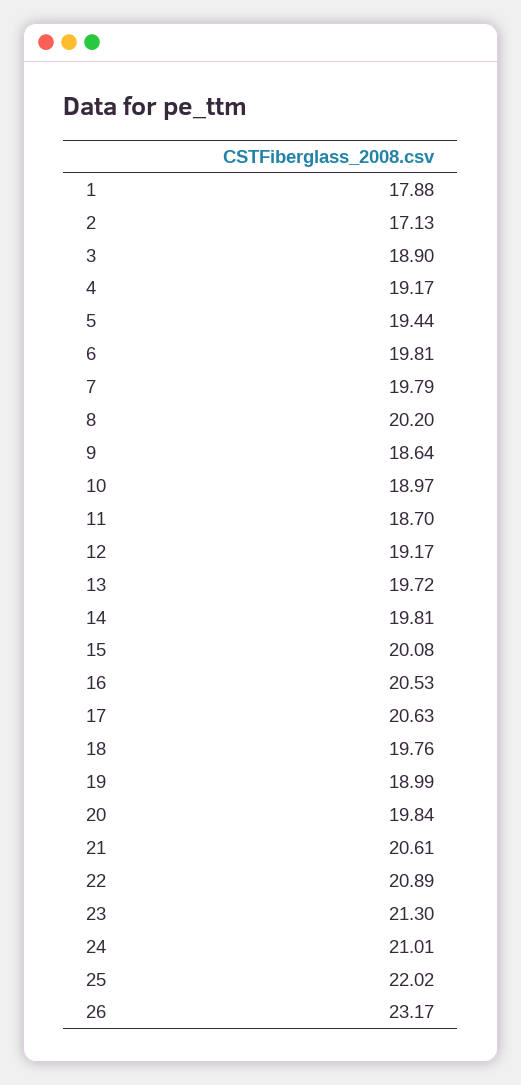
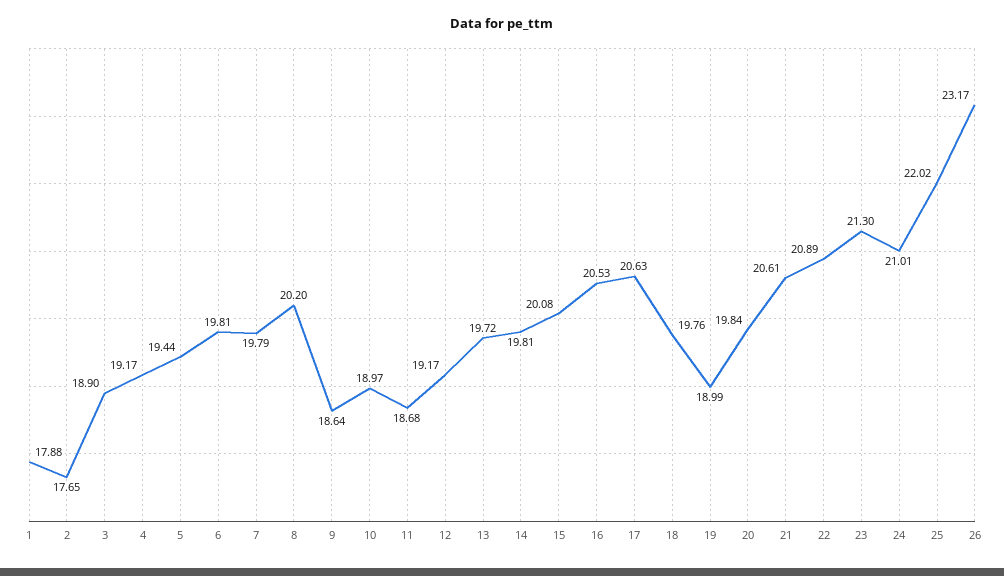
  {
    "1": 17.88,
-   "2": 17.13,
+   "2": 17.65,
    "3": 18.9,
    "4": 19.17,
    "5": 19.44,
    "6": 19.81,
    "7": 19.79,
    "8": 20.2,
    "9": 18.64,
    "10": 18.97,
-   "11": 18.7,
+   "11": 18.68,
    "12": 19.17,
    "13": 19.72,
    "14": 19.81,
    "15": 20.08,
    "16": 20.53,
    "17": 20.63,
    "18": 19.76,
    "19": 18.99,
    "20": 19.84,
    "21": 20.61,
    "22": 20.89,
    "23": 21.3,
    "24": 21.01,
    "25": 22.02,
    "26": 23.17
  }

